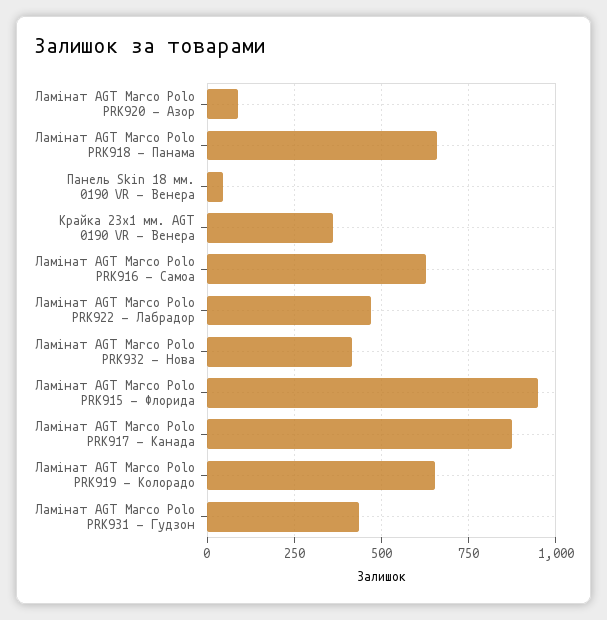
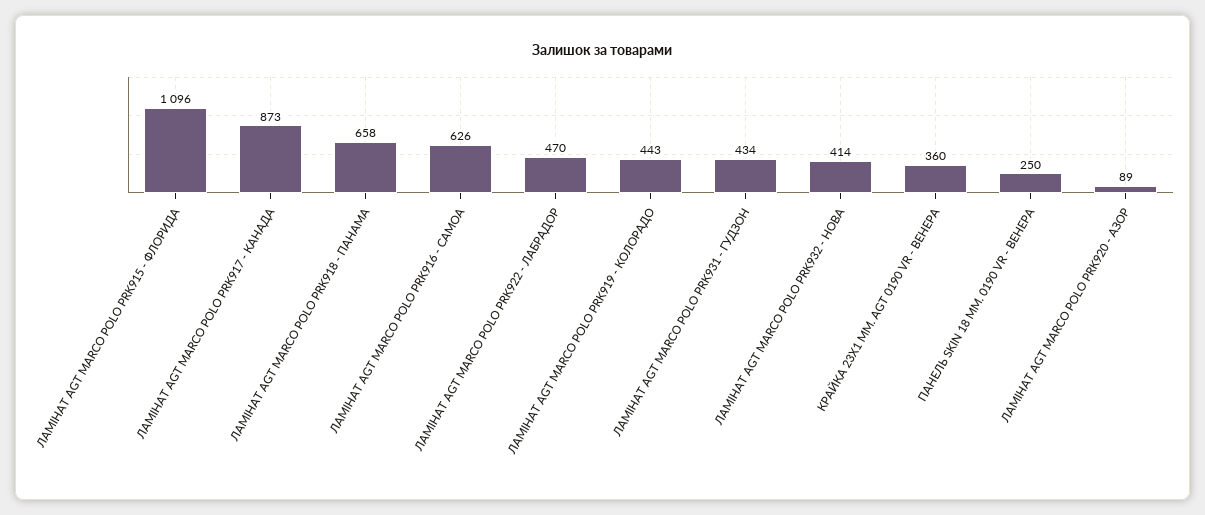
  {
    "Ламінат AGT Marco Polo PRK920 - Азор": 89,
    "Ламінат AGT Marco Polo PRK918 - Панама": 658,
-   "Панель Skin 18 мм. 0190 VR - Венера": 50,
+   "Панель Skin 18 мм. 0190 VR - Венера": 250,
    "Крайка 23x1 мм. AGT 0190 VR - Венера": 360,
    "Ламінат AGT Marco Polo PRK916 - Самоа": 626,
    "Ламінат AGT Marco Polo PRK922 - Лабрадор": 470,
    "Ламінат AGT Marco Polo PRK932 - Нова": 414,
-   "Ламінат AGT Marco Polo PRK915 - Флорида": 950,
+   "Ламінат AGT Marco Polo PRK915 - Флорида": 1096,
    "Ламінат AGT Marco Polo PRK917 - Канада": 873,
-   "Ламінат AGT Marco Polo PRK919 - Колорадо": 650,
+   "Ламінат AGT Marco Polo PRK919 - Колорадо": 443,
    "Ламінат AGT Marco Polo PRK931 - Гудзон": 434
  }

